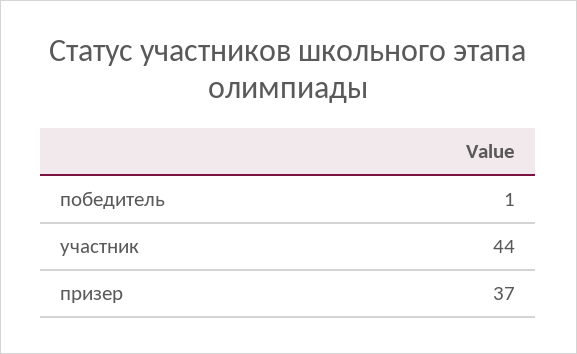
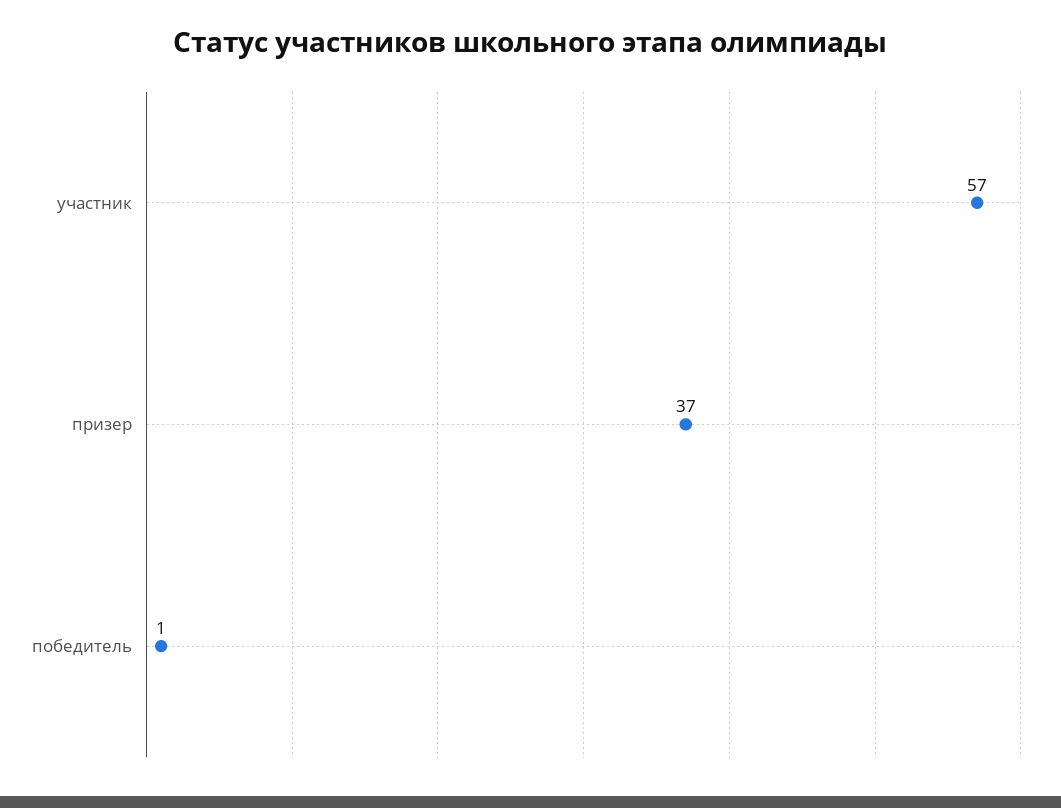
  {
    "победитель": 1,
-   "участник": 44,
+   "участник": 57,
    "призер": 37
  }

